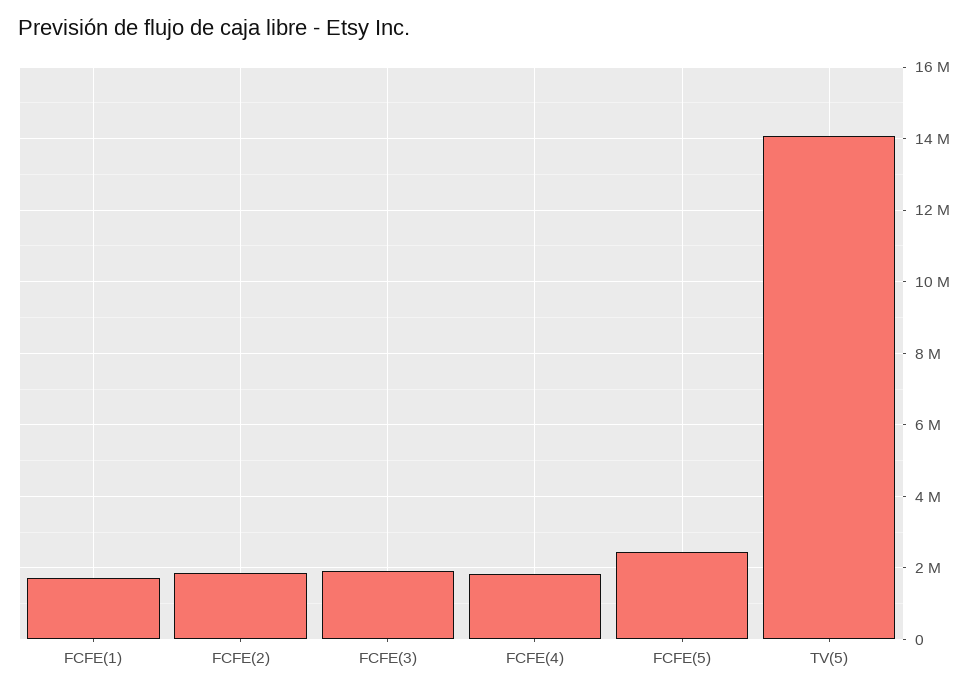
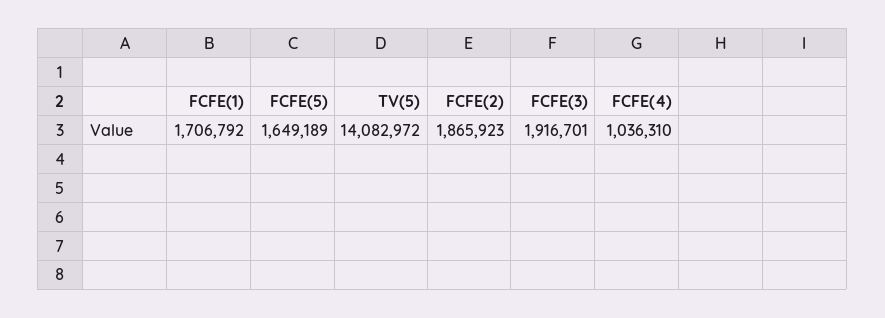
  {
    "FCFE(1)": 1706792,
    "FCFE(2)": 1865923,
    "FCFE(3)": 1916701,
-   "FCFE(4)": 1800000,
+   "FCFE(4)": 1036310,
-   "FCFE(5)": 2400000,
+   "FCFE(5)": 1649189,
    "TV(5)": 14082972
  }

